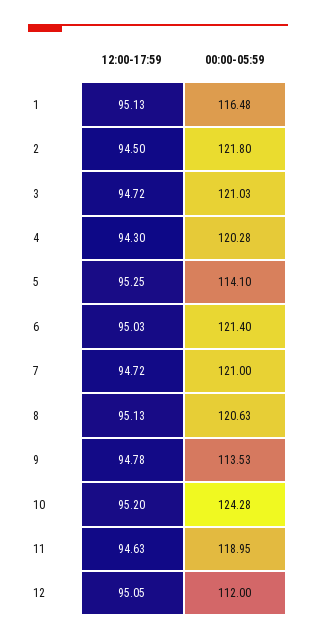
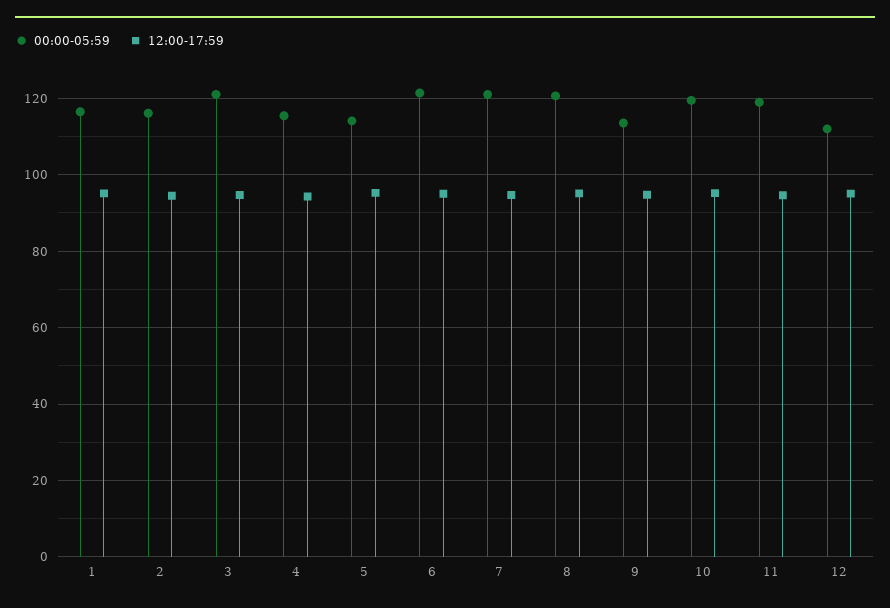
  {
    "12:00-17:59": {
      "1": 95.13,
      "2": 94.5,
      "3": 94.72,
      "4": 94.3,
      "5": 95.25,
      "6": 95.03,
      "7": 94.72,
      "8": 95.13,
      "9": 94.78,
      "10": 95.2,
      "11": 94.63,
      "12": 95.05
    },
    "00:00-05:59": {
      "1": 116.48,
-     "2": 121.8,
+     "2": 116,
      "3": 121.03,
-     "4": 120.28,
+     "4": 116,
      "5": 114.1,
      "6": 121.4,
      "7": 121,
      "8": 120.63,
      "9": 113.53,
-     "10": 124.28,
+     "10": 120,
      "11": 118.95,
      "12": 112
    }
  }

